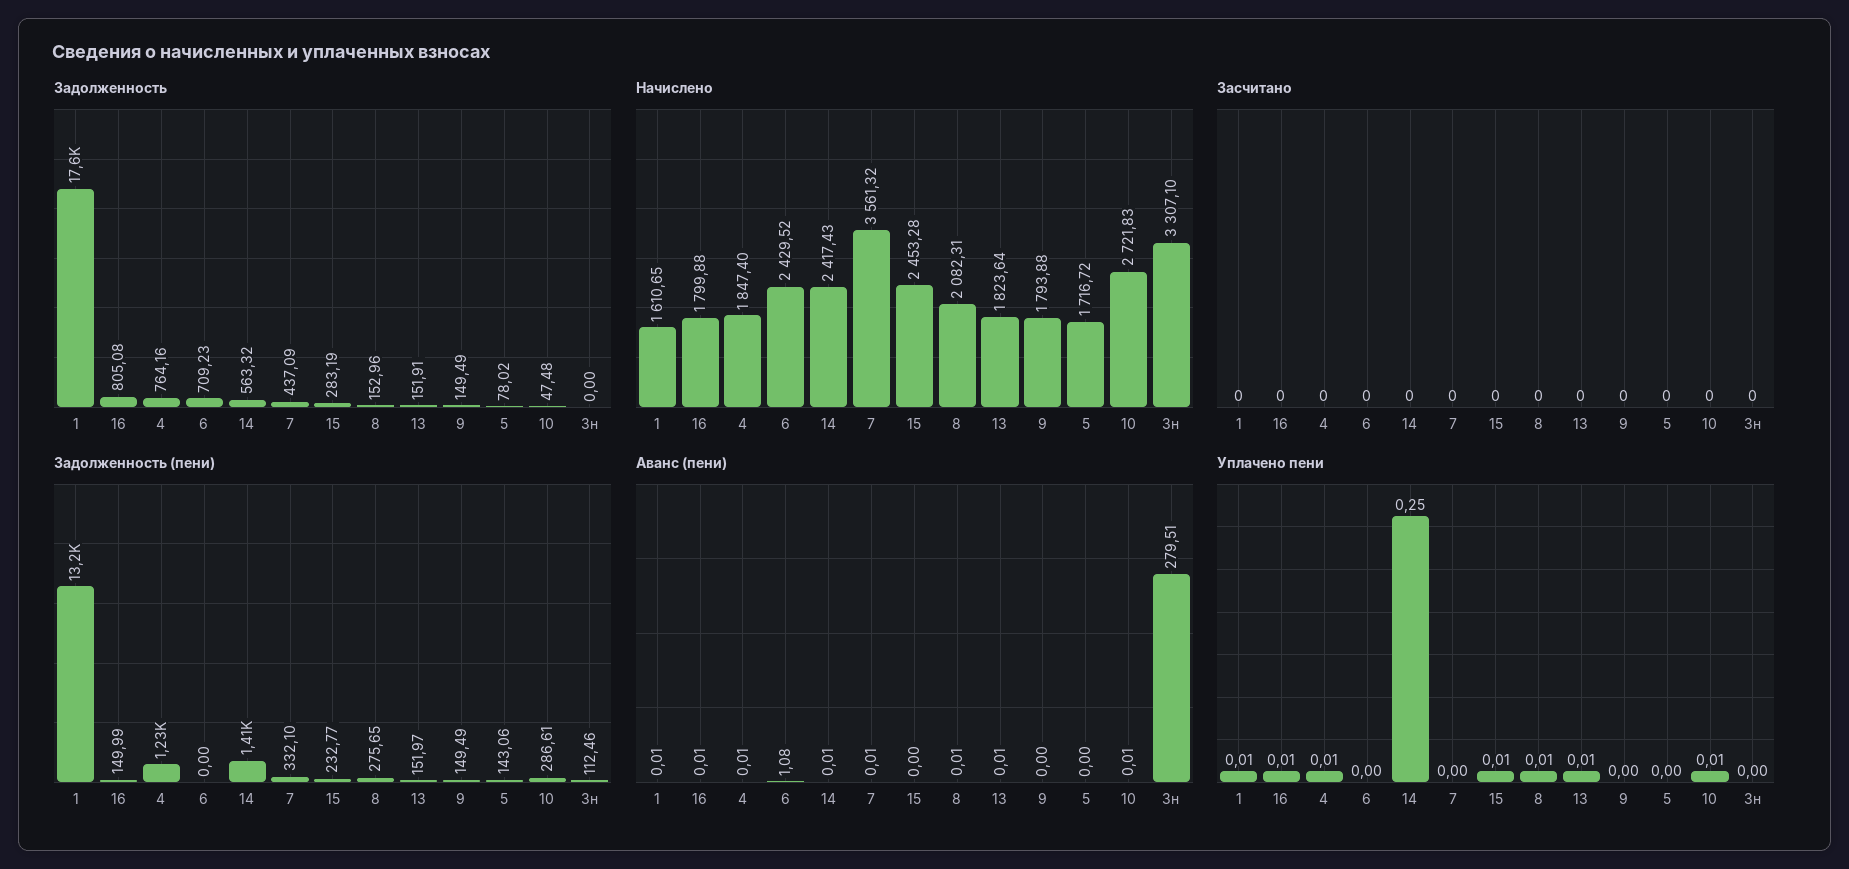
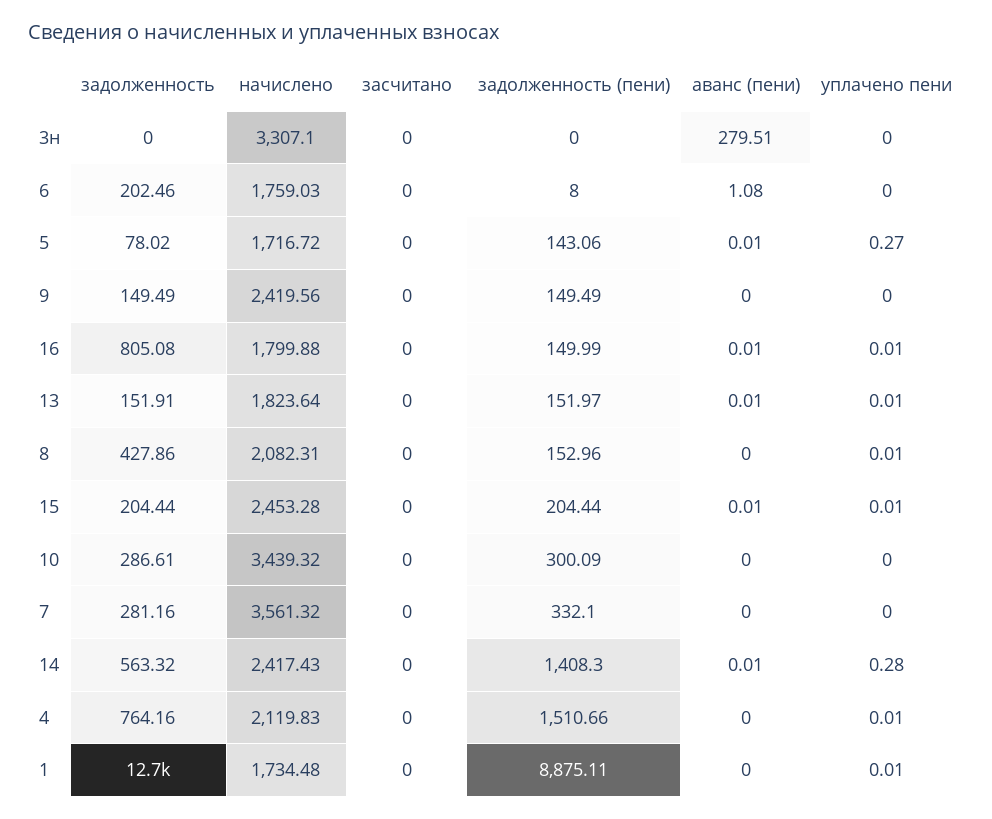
  {
    "Задолженность": {
-     "1": 17600,
+     "1": 12700,
      "16": 805.08,
      "4": 764.16,
-     "6": 709.23,
+     "6": 202.46,
      "14": 563.32,
-     "7": 437.09,
+     "7": 281.16,
-     "15": 283.19,
+     "15": 204.44,
-     "8": 152.96,
+     "8": 427.86,
      "13": 151.91,
      "9": 149.49,
      "5": 78.02,
-     "10": 47.48,
+     "10": 286.61,
      "3н": 0
    },
    "Начислено": {
-     "1": 1610.65,
+     "1": 1734.48,
      "16": 1799.88,
-     "4": 1847.4,
+     "4": 2119.83,
-     "6": 2429.52,
+     "6": 1759.03,
      "14": 2417.43,
      "7": 3561.32,
      "15": 2453.28,
      "8": 2082.31,
      "13": 1823.64,
-     "9": 1793.88,
+     "9": 2419.56,
      "5": 1716.72,
-     "10": 2721.83,
+     "10": 3439.32,
      "3н": 3307.1
    },
    "Засчитано": {
      "1": 0,
      "16": 0,
      "4": 0,
      "6": 0,
      "14": 0,
      "7": 0,
      "15": 0,
      "8": 0,
      "13": 0,
      "9": 0,
      "5": 0,
      "10": 0,
      "3н": 0
    },
    "Задолженность (пени)": {
-     "1": 13200,
+     "1": 8875.11,
      "16": 149.99,
-     "4": 1230,
+     "4": 1510.66,
-     "6": 0,
+     "6": 8,
      "14": 1408.3,
      "7": 332.1,
-     "15": 232.77,
+     "15": 204.44,
-     "8": 275.65,
+     "8": 152.96,
      "13": 151.97,
      "9": 149.49,
      "5": 143.06,
-     "10": 286.61,
+     "10": 300.09,
-     "3н": 112.46
+     "3н": 0
    },
    "Аванс (пени)": {
-     "1": 0.01,
+     "1": 0,
      "16": 0.01,
-     "4": 0.01,
+     "4": 0,
      "6": 1.08,
      "14": 0.01,
-     "7": 0.01,
+     "7": 0,
-     "15": 0,
+     "15": 0.01,
-     "8": 0.01,
+     "8": 0,
      "13": 0.01,
      "9": 0,
-     "5": 0,
+     "5": 0.01,
-     "10": 0.01,
+     "10": 0,
      "3н": 279.51
    },
    "Уплачено пени": {
      "1": 0.01,
      "16": 0.01,
      "4": 0.01,
      "6": 0,
-     "14": 0.25,
+     "14": 0.28,
      "7": 0,
      "15": 0.01,
      "8": 0.01,
      "13": 0.01,
      "9": 0,
-     "5": 0,
+     "5": 0.27,
-     "10": 0.01,
+     "10": 0,
      "3н": 0
    }
  }

